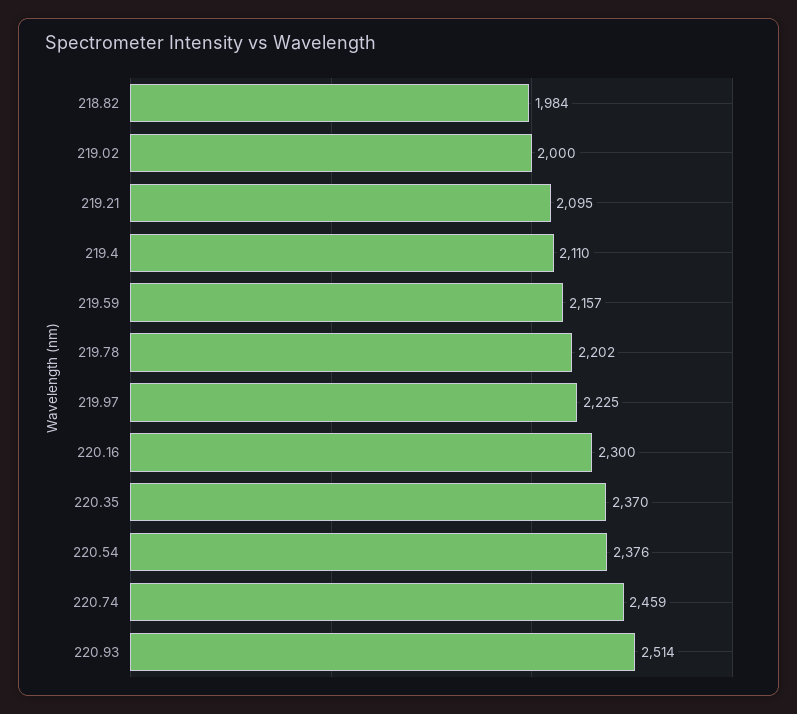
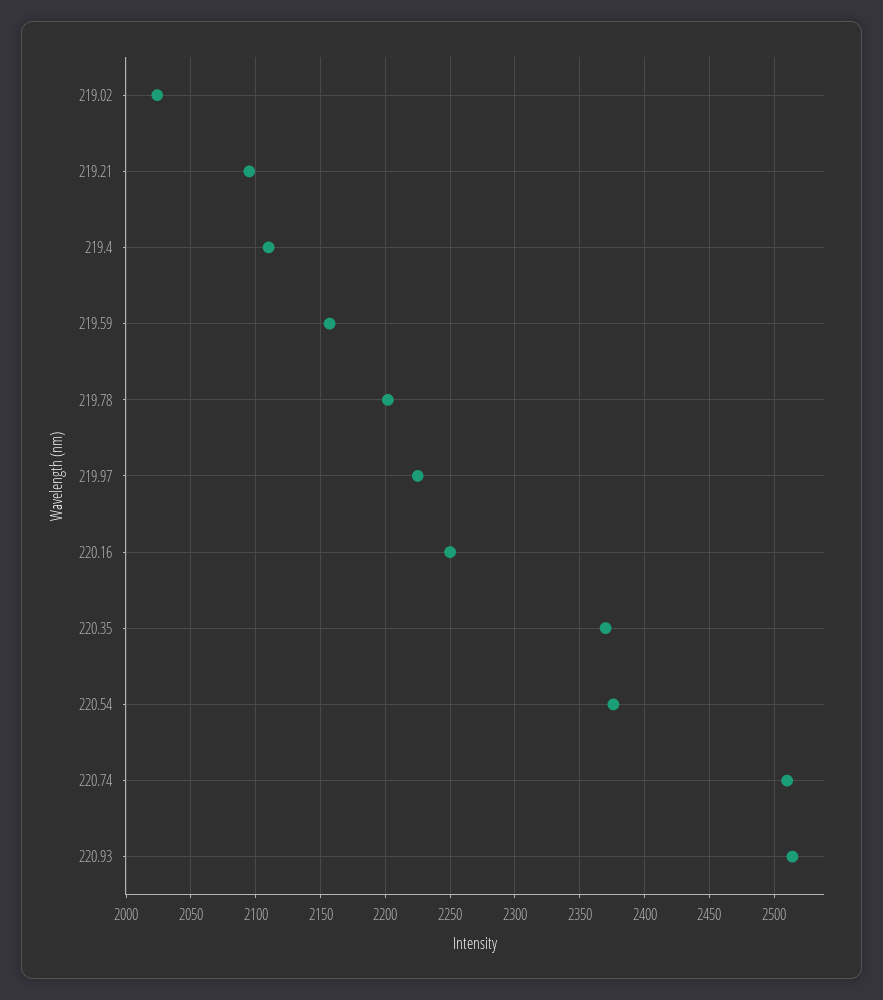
  {
-   "218.82": 1984,
-   "219.02": 2000,
+   "219.02": 2025,
    "219.21": 2095,
    "219.4": 2110,
    "219.59": 2157,
    "219.78": 2202,
    "219.97": 2225,
-   "220.16": 2300,
+   "220.16": 2250,
    "220.35": 2370,
    "220.54": 2376,
-   "220.74": 2459,
+   "220.74": 2510,
    "220.93": 2514
  }

